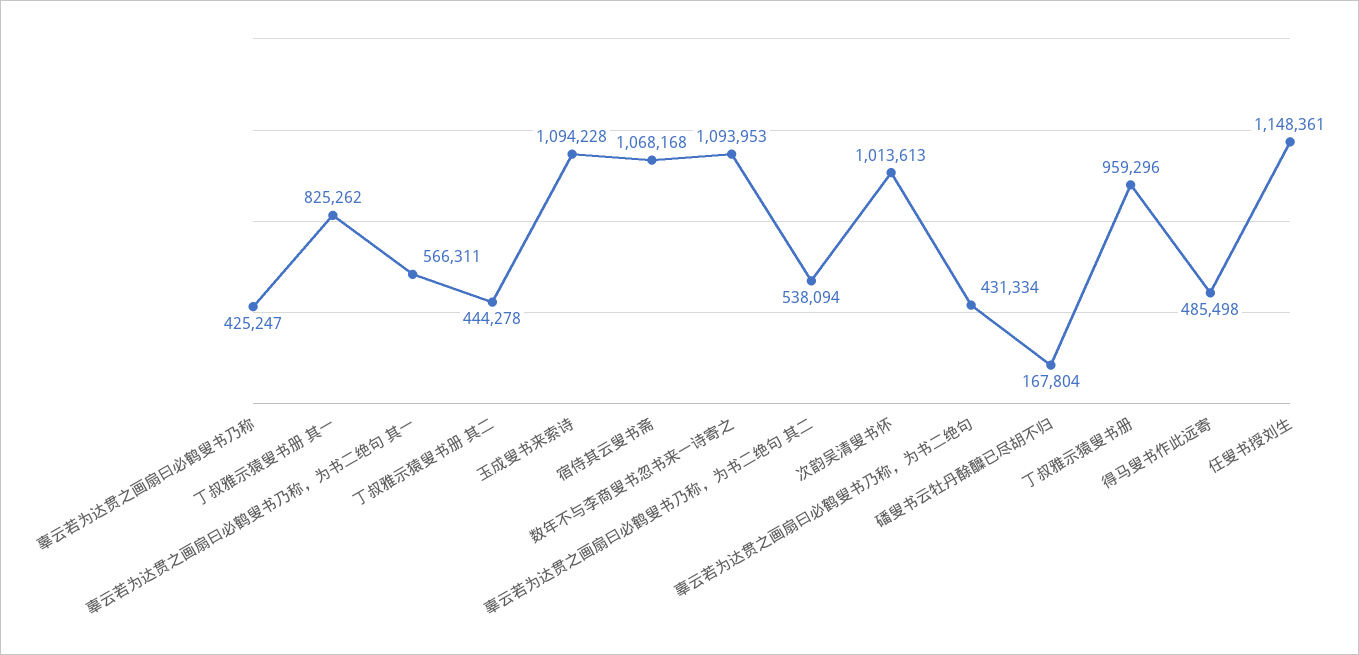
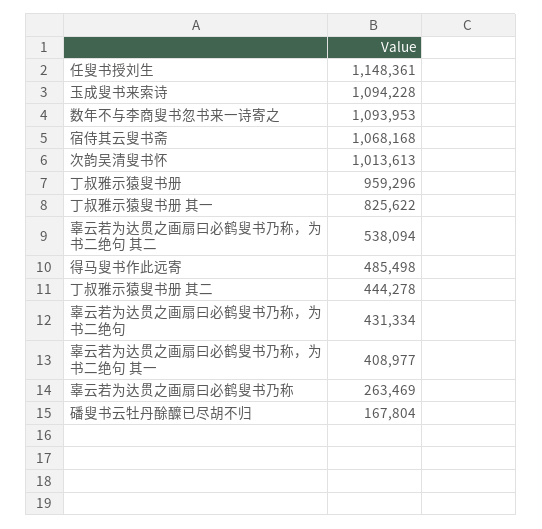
  {
-   "辜云若为达贯之画扇曰必鹤叟书乃称": 425247,
+   "辜云若为达贯之画扇曰必鹤叟书乃称": 263469,
-   "丁叔雅示猿叟书册 其一": 825262,
+   "丁叔雅示猿叟书册 其一": 825622,
-   "辜云若为达贯之画扇曰必鹤叟书乃称，为书二绝句 其一": 566311,
+   "辜云若为达贯之画扇曰必鹤叟书乃称，为书二绝句 其一": 408977,
    "丁叔雅示猿叟书册 其二": 444278,
    "玉成叟书来索诗": 1094228,
    "宿侍其云叟书斋": 1068168,
    "数年不与李商叟书忽书来一诗寄之": 1093953,
    "辜云若为达贯之画扇曰必鹤叟书乃称，为书二绝句 其二": 538094,
    "次韵吴清叟书怀": 1013613,
    "辜云若为达贯之画扇曰必鹤叟书乃称，为书二绝句": 431334,
    "磻叟书云牡丹酴醾已尽胡不归": 167804,
    "丁叔雅示猿叟书册": 959296,
    "得马叟书作此远寄": 485498,
    "任叟书授刘生": 1148361
  }

